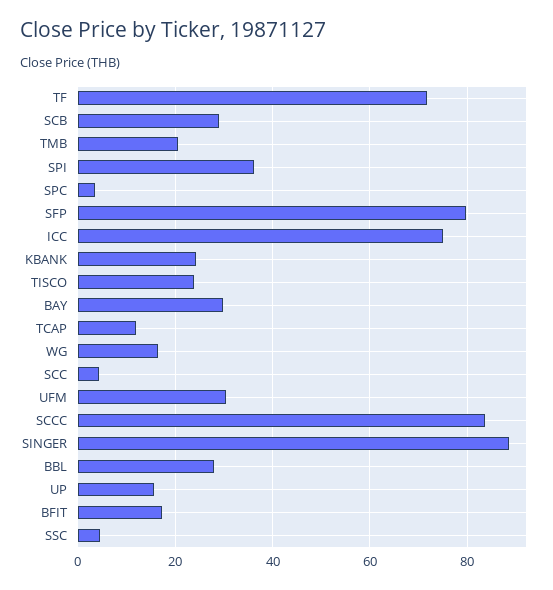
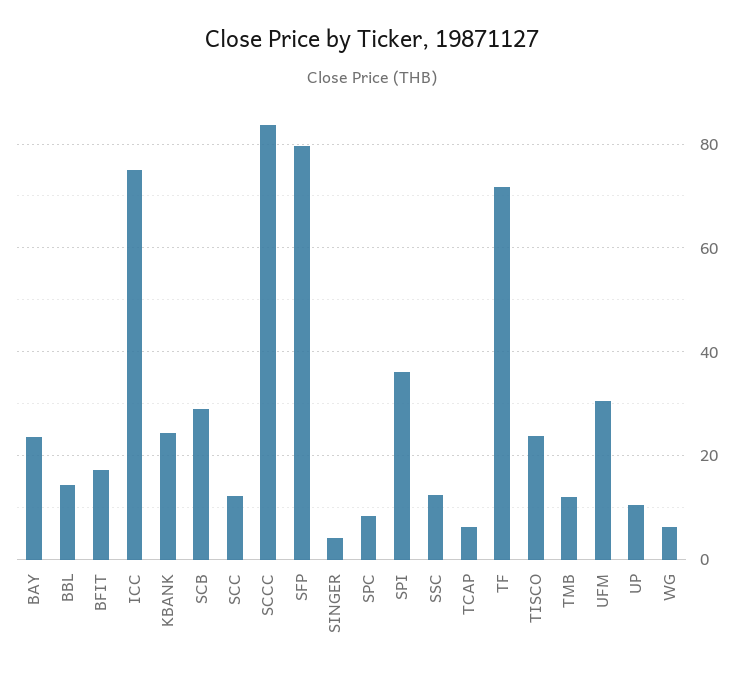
  {
    "TF": 72,
    "SCB": 30,
-   "TMB": 20,
+   "TMB": 12,
    "SPI": 36,
-   "SPC": 4,
+   "SPC": 8,
    "SFP": 80,
    "ICC": 76,
    "KBANK": 24,
    "TISCO": 24,
-   "BAY": 30,
+   "BAY": 24,
-   "TCAP": 12,
+   "TCAP": 6,
-   "WG": 16,
+   "WG": 6,
-   "SCC": 4,
+   "SCC": 12,
    "UFM": 30,
    "SCCC": 84,
-   "SINGER": 88,
+   "SINGER": 4,
-   "BBL": 28,
+   "BBL": 14,
-   "UP": 16,
+   "UP": 10,
    "BFIT": 18,
-   "SSC": 4
+   "SSC": 12
  }

